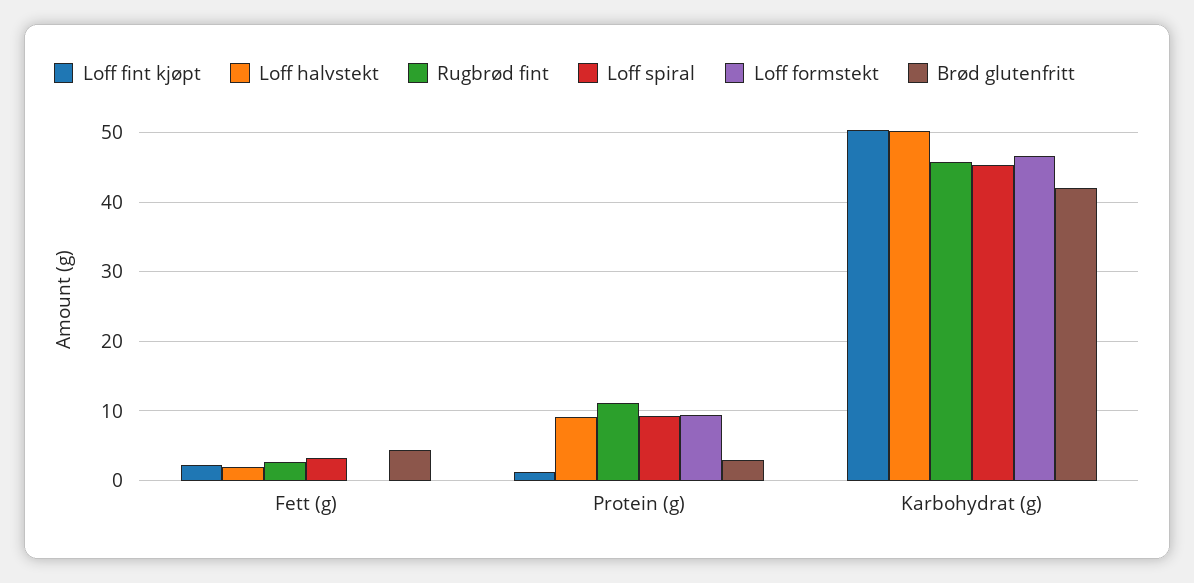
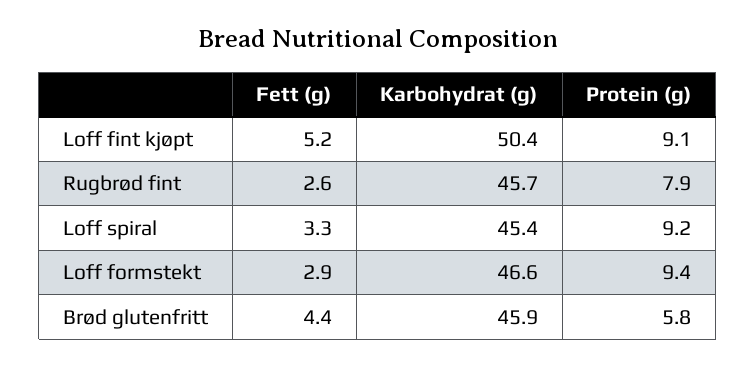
  {
    "Loff fint kjøpt": {
-     "Fett (g)": 2,
+     "Fett (g)": 5.2,
-     "Protein (g)": 1,
+     "Protein (g)": 9.1,
      "Karbohydrat (g)": 50.4
    },
-   "Loff halvstekt": {
-     "Fett (g)": 2,
-     "Protein (g)": 9,
-     "Karbohydrat (g)": 50
-   },
    "Rugbrød fint": {
      "Fett (g)": 2.6,
-     "Protein (g)": 11,
+     "Protein (g)": 7.9,
      "Karbohydrat (g)": 45.7
    },
    "Loff spiral": {
      "Fett (g)": 3.3,
      "Protein (g)": 9.2,
      "Karbohydrat (g)": 45.4
    },
    "Loff formstekt": {
-     "Fett (g)": 0,
+     "Fett (g)": 2.9,
      "Protein (g)": 9.4,
      "Karbohydrat (g)": 46.6
    },
    "Brød glutenfritt": {
      "Fett (g)": 4.4,
-     "Protein (g)": 3,
+     "Protein (g)": 5.8,
-     "Karbohydrat (g)": 42
+     "Karbohydrat (g)": 45.9
    }
  }

